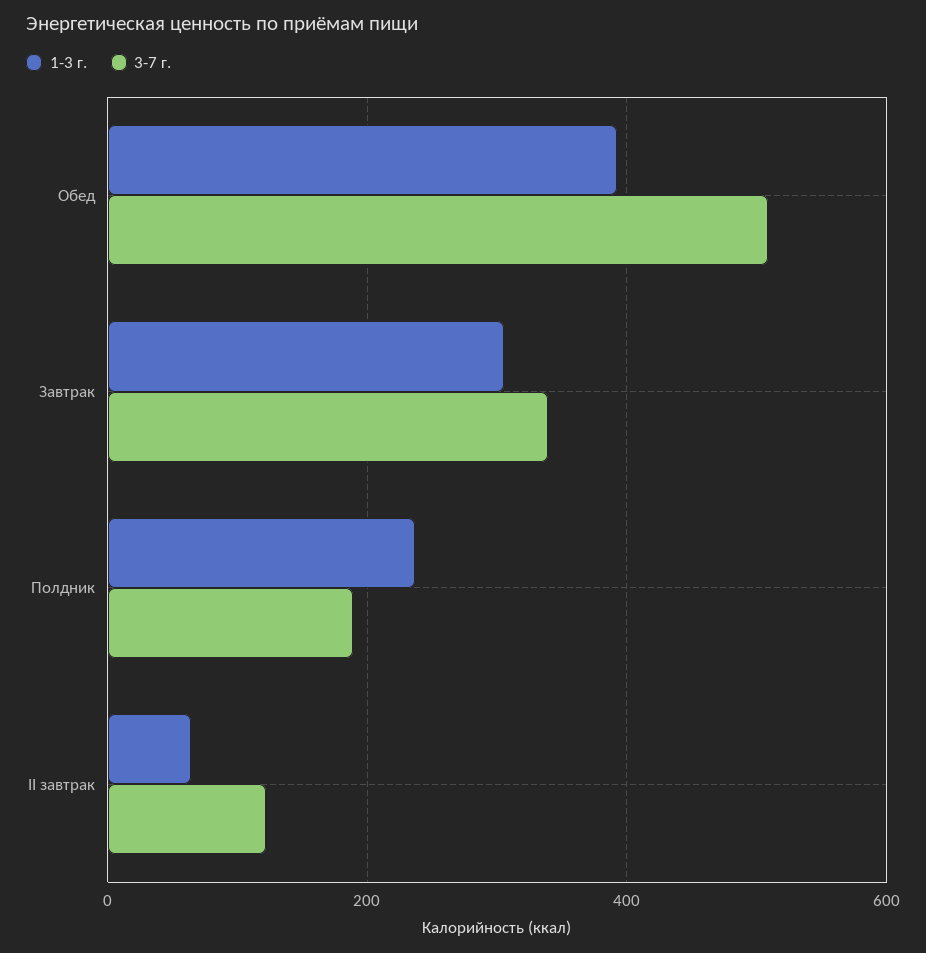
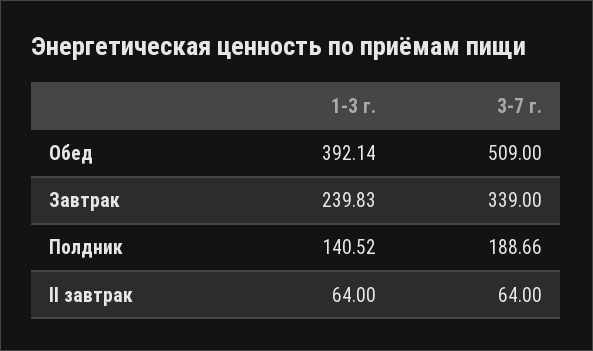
  {
    "1-3 г.": {
      "Обед": 392.14,
-     "Завтрак": 300,
+     "Завтрак": 239.83,
-     "Полдник": 240,
+     "Полдник": 140.52,
      "II завтрак": 64
    },
    "3-7 г.": {
      "Обед": 509,
      "Завтрак": 339,
      "Полдник": 188.66,
-     "II завтрак": 120
+     "II завтрак": 64
    }
  }

